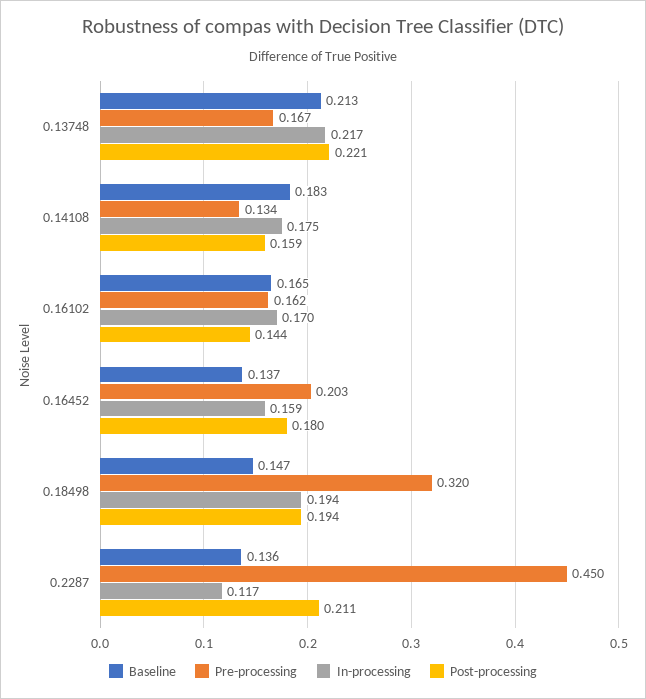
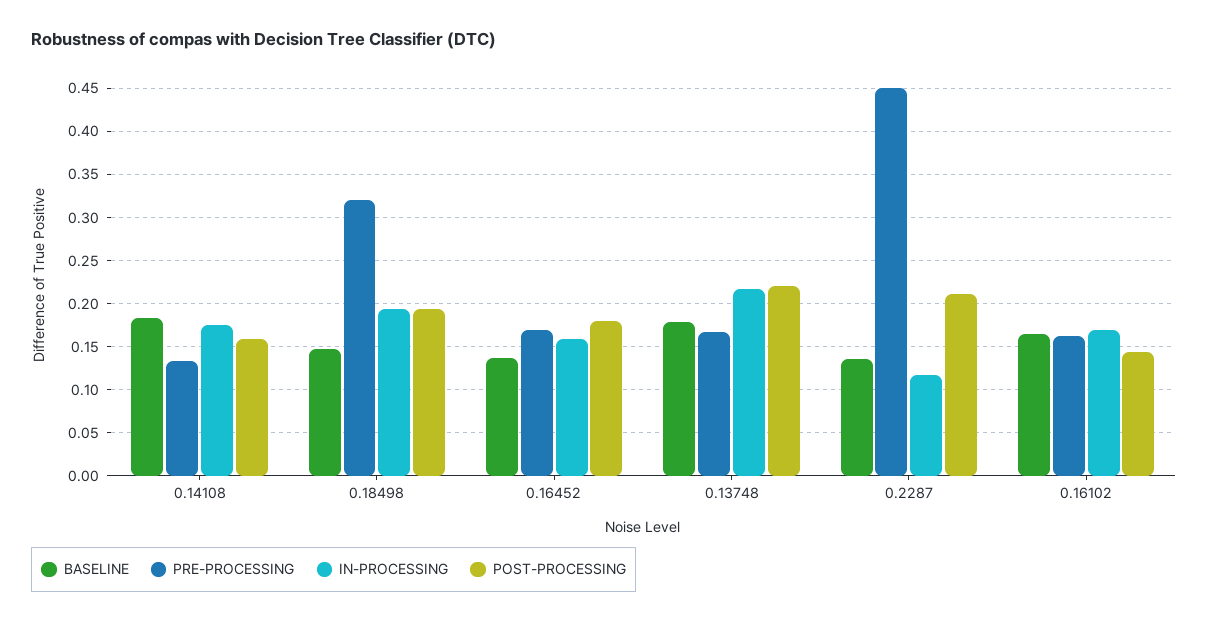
  {
    "Baseline": {
-     "0.13748": 0.213,
+     "0.13748": 0.18,
      "0.14108": 0.183,
      "0.16102": 0.165,
      "0.16452": 0.137,
      "0.18498": 0.147,
      "0.2287": 0.136
    },
    "Pre-processing": {
      "0.13748": 0.167,
      "0.14108": 0.134,
      "0.16102": 0.162,
-     "0.16452": 0.203,
+     "0.16452": 0.17,
      "0.18498": 0.32,
      "0.2287": 0.45
    },
    "In-processing": {
      "0.13748": 0.217,
      "0.14108": 0.175,
      "0.16102": 0.17,
      "0.16452": 0.159,
      "0.18498": 0.194,
      "0.2287": 0.117
    },
    "Post-processing": {
      "0.13748": 0.221,
      "0.14108": 0.159,
      "0.16102": 0.144,
      "0.16452": 0.18,
      "0.18498": 0.194,
      "0.2287": 0.211
    }
  }

